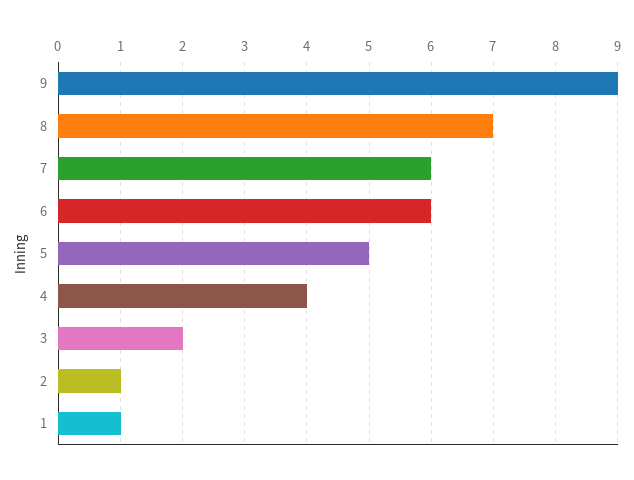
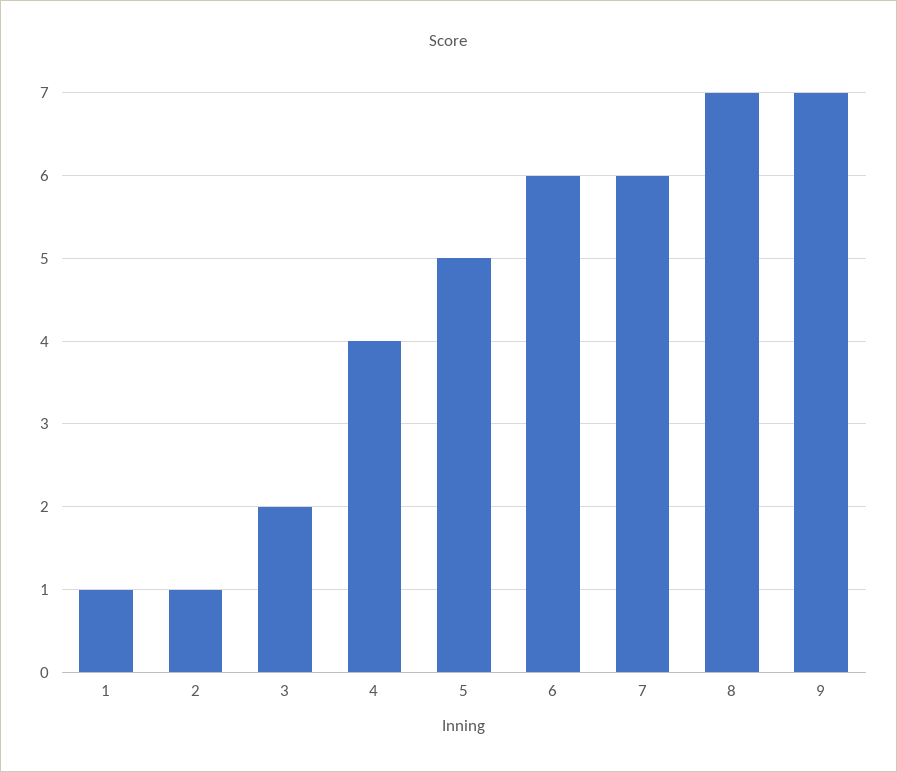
  {
-   "9": 9,
+   "9": 7,
    "8": 7,
    "7": 6,
    "6": 6,
    "5": 5,
    "4": 4,
    "3": 2,
    "2": 1,
    "1": 1
  }

